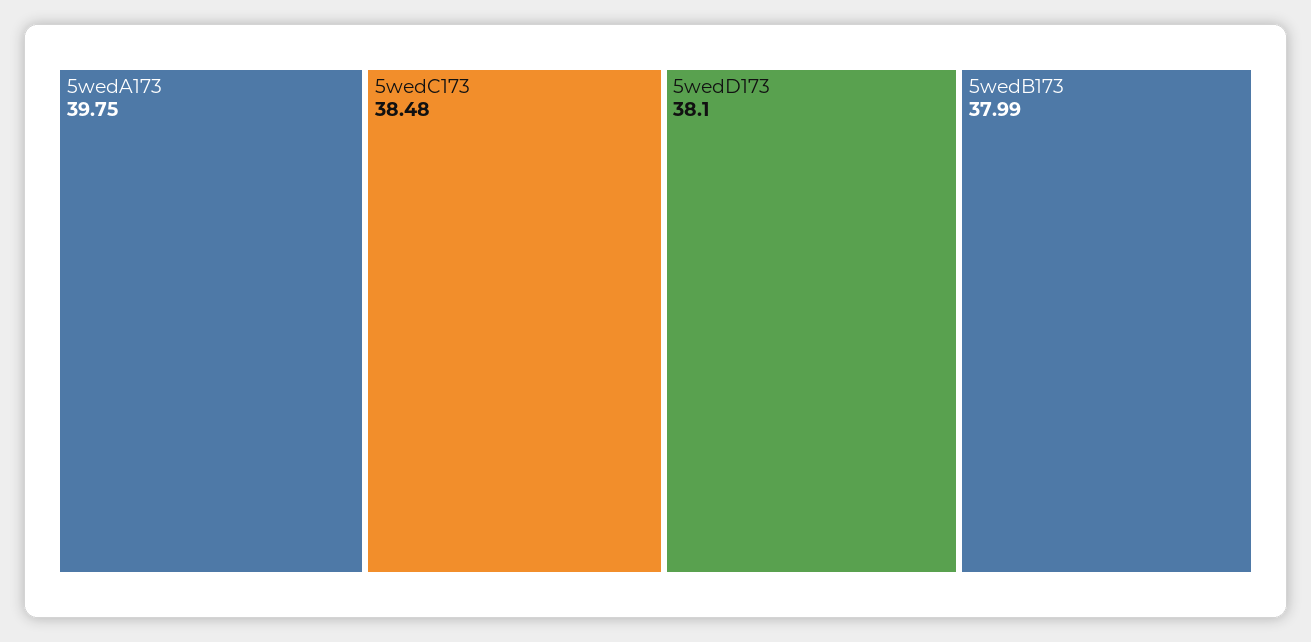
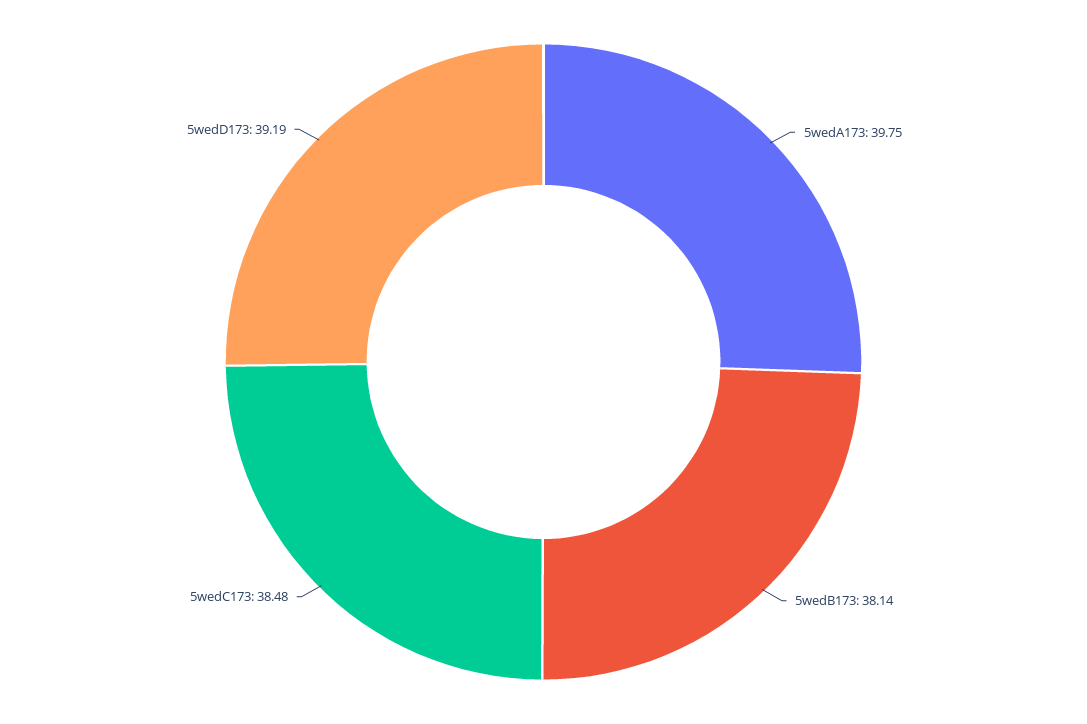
  {
    "5wedA173": 39.75,
    "5wedC173": 38.48,
-   "5wedD173": 38.1,
+   "5wedD173": 39.19,
-   "5wedB173": 37.99
+   "5wedB173": 38.14
  }

